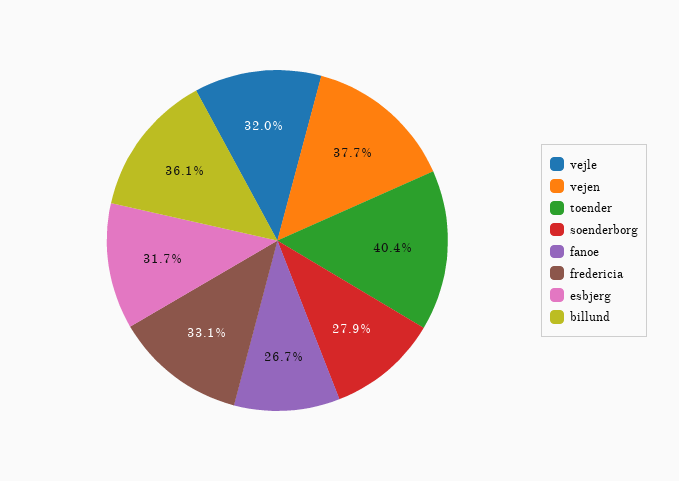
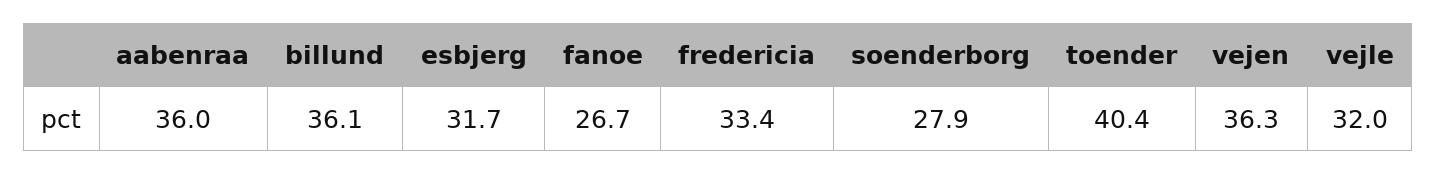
  {
    "vejle": 32,
-   "vejen": 37.7,
+   "vejen": 36.3,
    "toender": 40.4,
    "soenderborg": 27.9,
    "fanoe": 26.7,
-   "fredericia": 33.1,
+   "fredericia": 33.4,
    "esbjerg": 31.7,
-   "billund": 36.1
+   "billund": 36.1,
+   "aabenraa": 36
  }

